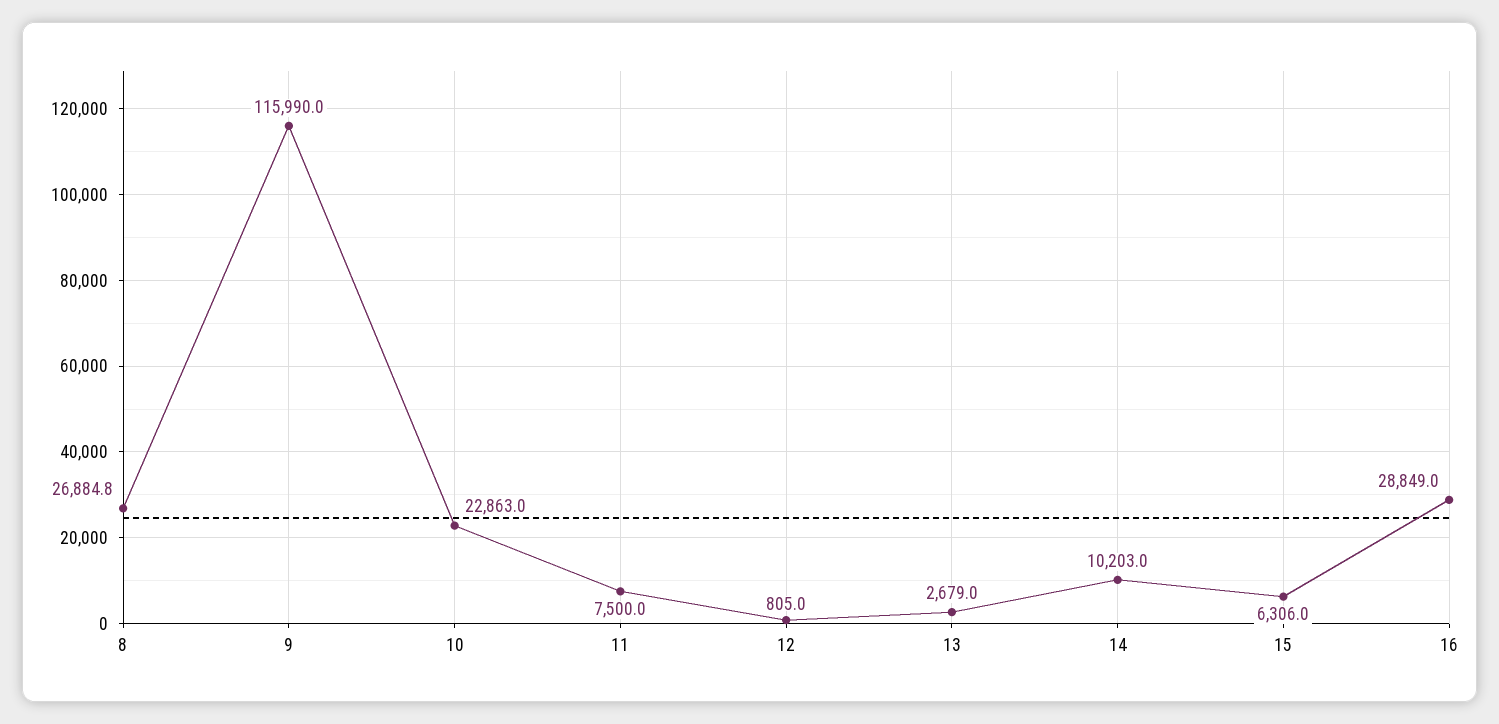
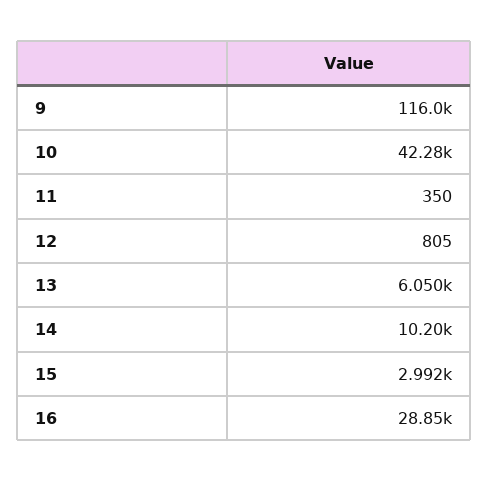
  {
-   "8": 26884.8,
    "9": 115990,
-   "10": 22863,
+   "10": 42280,
-   "11": 7500,
+   "11": 350,
    "12": 805,
-   "13": 2679,
+   "13": 6050,
    "14": 10203,
-   "15": 6306,
+   "15": 2992,
    "16": 28849
  }

